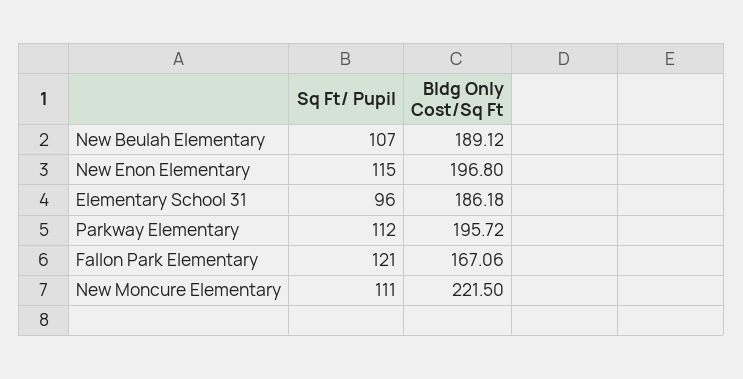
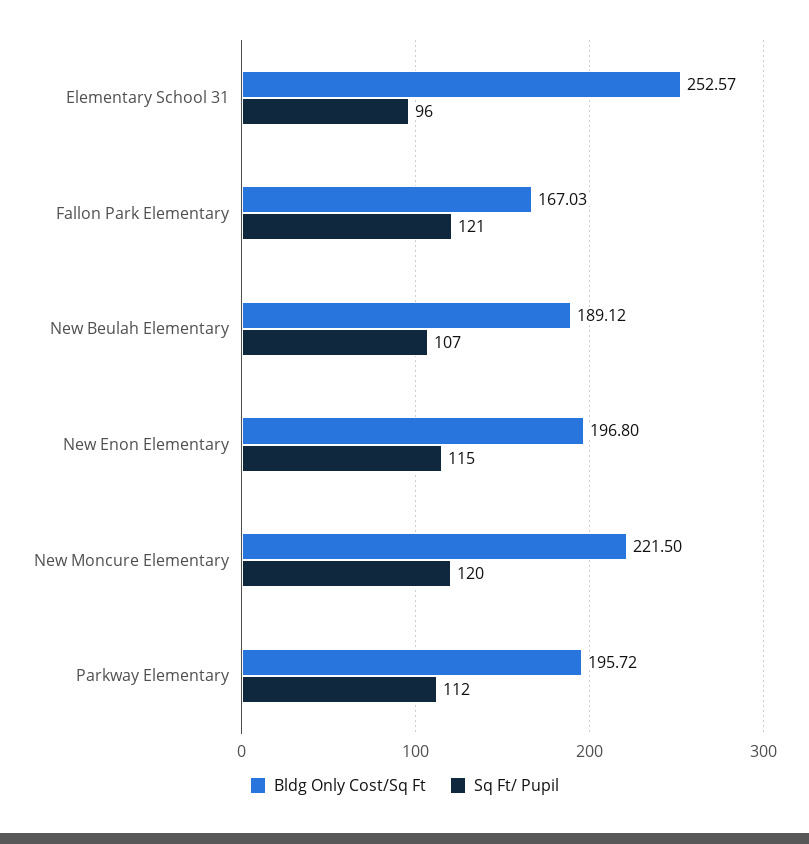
  {
    "Sq Ft/ Pupil": {
      "New Beulah Elementary": 107,
      "New Enon Elementary": 115,
      "Elementary School 31": 96,
      "Parkway Elementary": 112,
      "Fallon Park Elementary": 121,
-     "New Moncure Elementary": 111
+     "New Moncure Elementary": 120
    },
    "Bldg Only Cost/Sq Ft": {
      "New Beulah Elementary": 189.12,
      "New Enon Elementary": 196.8,
-     "Elementary School 31": 186.18,
+     "Elementary School 31": 252.57,
      "Parkway Elementary": 195.72,
-     "Fallon Park Elementary": 167.06,
+     "Fallon Park Elementary": 167.03,
      "New Moncure Elementary": 221.5
    }
  }

